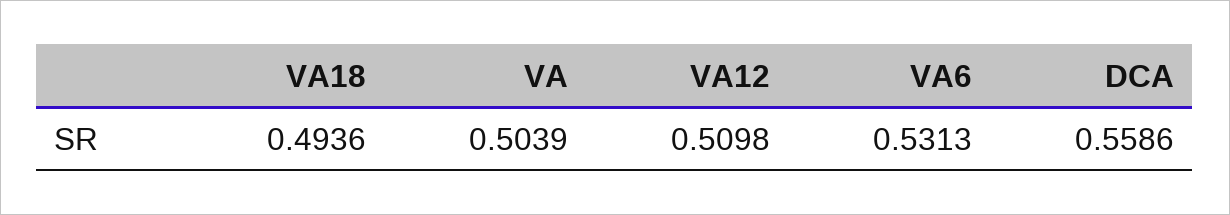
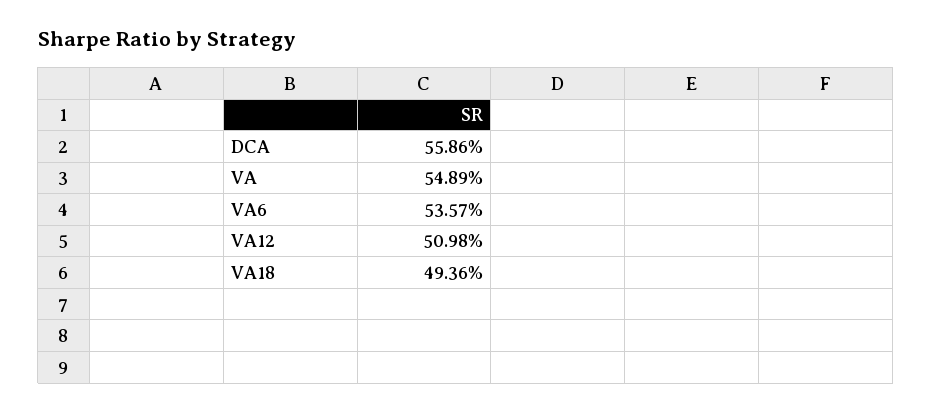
  {
    "VA18": 0.4936,
-   "VA": 0.5039,
+   "VA": 0.5489,
    "VA12": 0.5098,
-   "VA6": 0.5313,
+   "VA6": 0.5357,
    "DCA": 0.5586
  }

